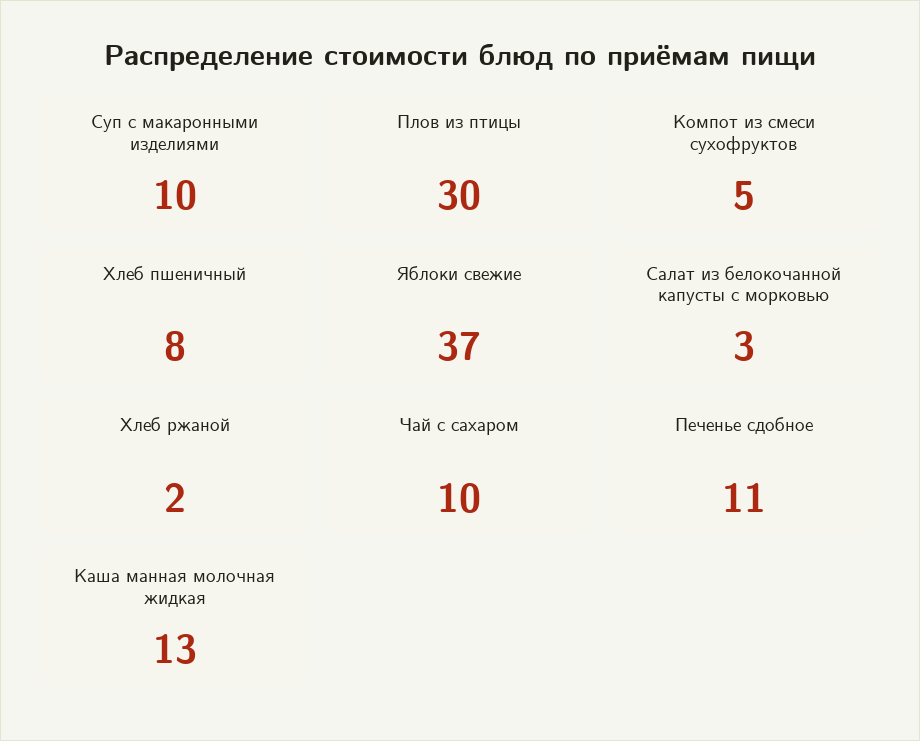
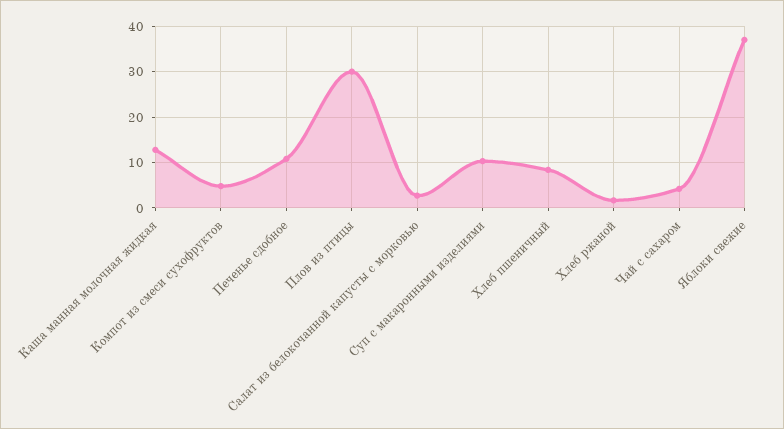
  {
    "Суп с макаронными изделиями": 10,
    "Плов из птицы": 30,
    "Компот из смеси сухофруктов": 5,
    "Хлеб пшеничный": 8,
    "Яблоки свежие": 37,
    "Салат из белокочанной капусты с морковью": 3,
    "Хлеб ржаной": 2,
-   "Чай с сахаром": 10,
+   "Чай с сахаром": 4,
    "Печенье сдобное": 11,
    "Каша манная молочная жидкая": 13
  }

